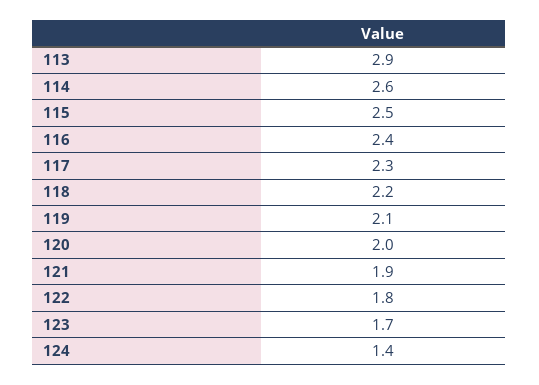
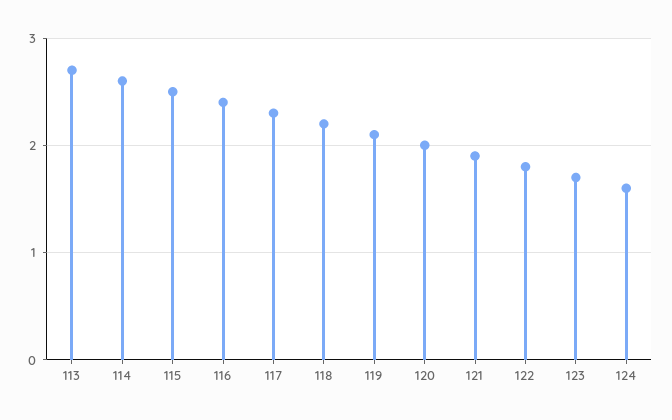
  {
-   "113": 2.9,
+   "113": 2.7,
    "114": 2.6,
    "115": 2.5,
    "116": 2.4,
    "117": 2.3,
    "118": 2.2,
    "119": 2.1,
    "120": 2,
    "121": 1.9,
    "122": 1.8,
    "123": 1.7,
-   "124": 1.4
+   "124": 1.6
  }

